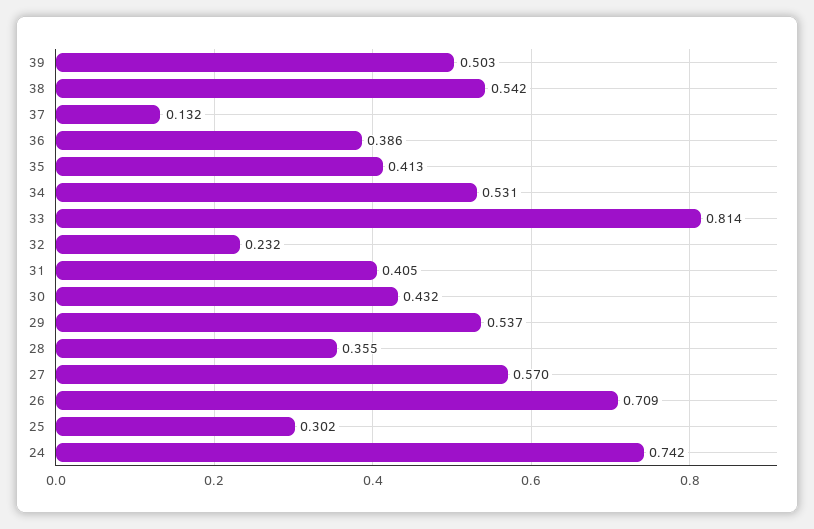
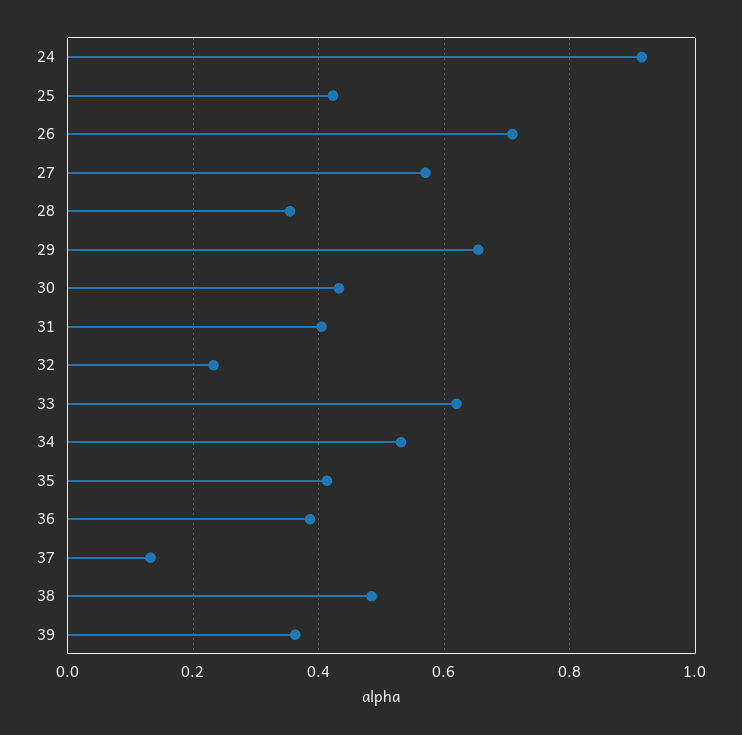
  {
-   "39": 0.503,
+   "39": 0.36,
-   "38": 0.542,
+   "38": 0.48,
    "37": 0.132,
    "36": 0.386,
    "35": 0.413,
    "34": 0.531,
-   "33": 0.814,
+   "33": 0.62,
    "32": 0.232,
    "31": 0.405,
    "30": 0.432,
-   "29": 0.537,
+   "29": 0.66,
    "28": 0.355,
    "27": 0.57,
    "26": 0.709,
-   "25": 0.302,
+   "25": 0.42,
-   "24": 0.742
+   "24": 0.92
  }

